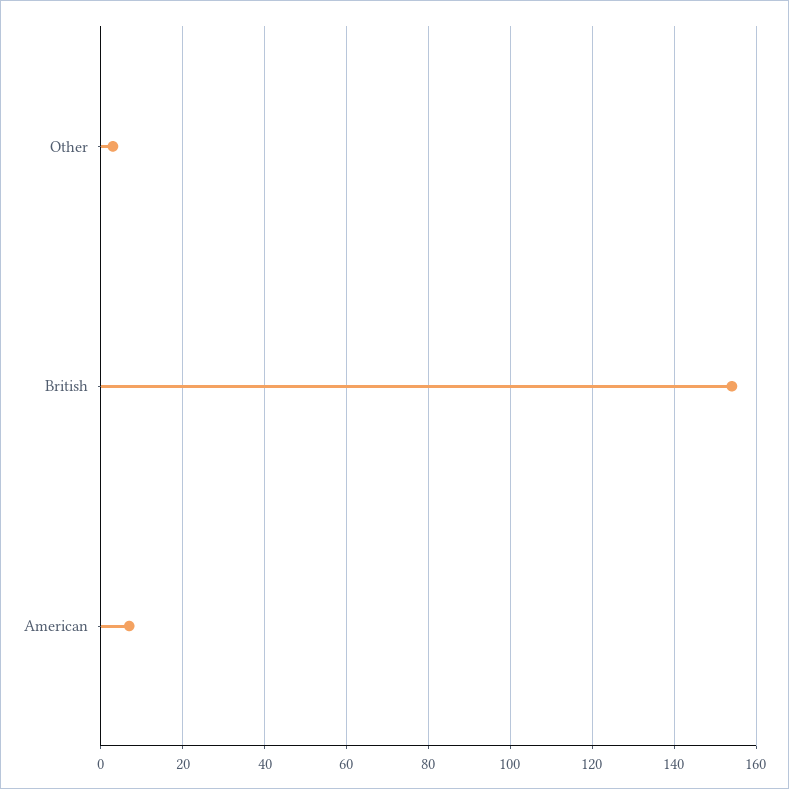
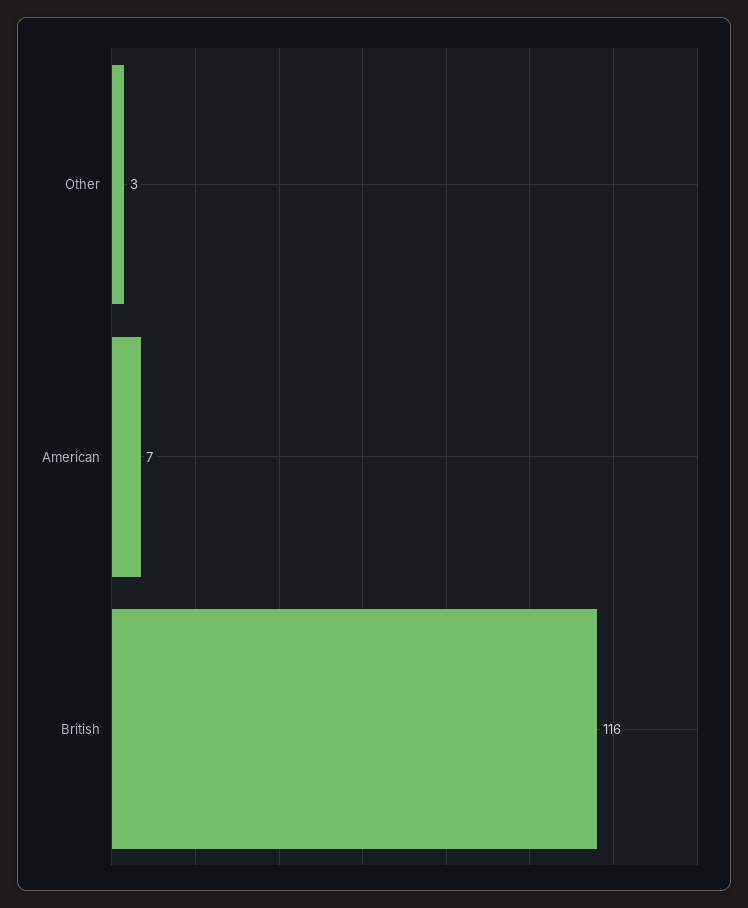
  {
    "Other": 3,
-   "British": 155,
+   "British": 116,
    "American": 7
  }

